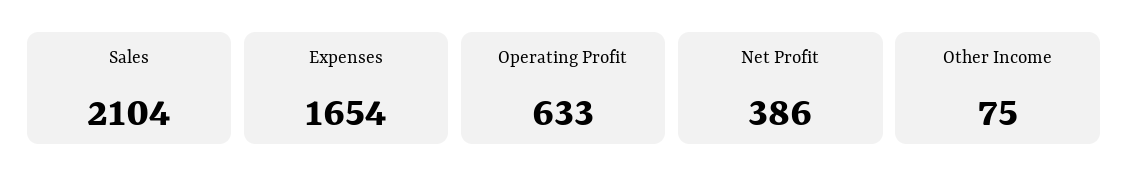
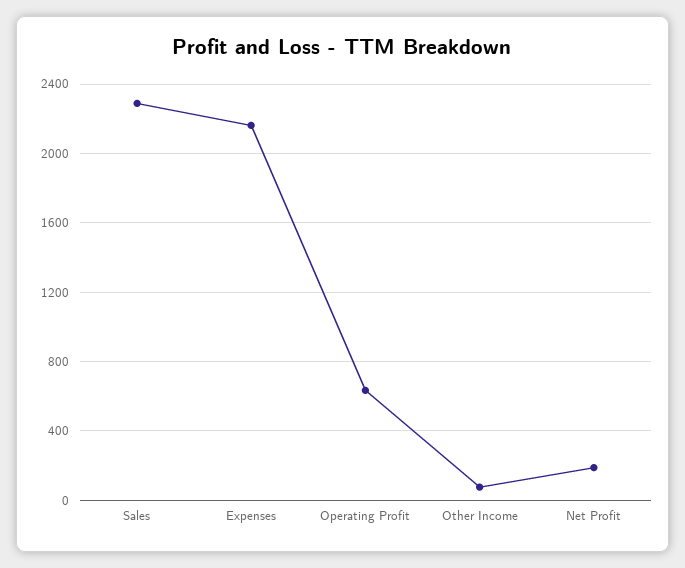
  {
-   "Sales": 2104,
+   "Sales": 2300,
-   "Expenses": 1654,
+   "Expenses": 2150,
    "Operating Profit": 633,
-   "Net Profit": 386,
+   "Net Profit": 200,
    "Other Income": 75
  }

